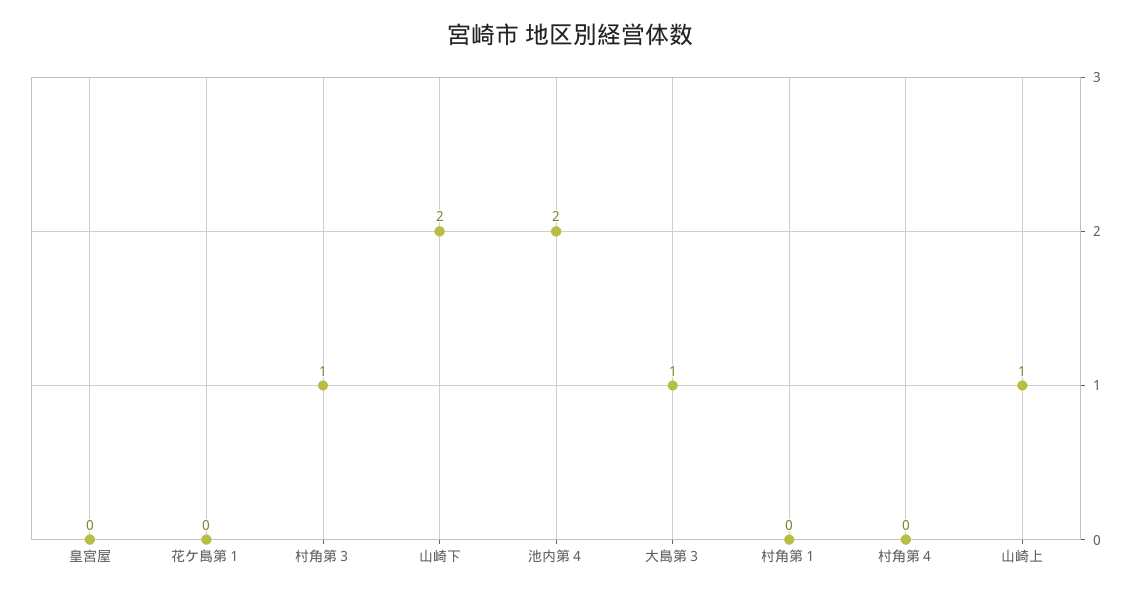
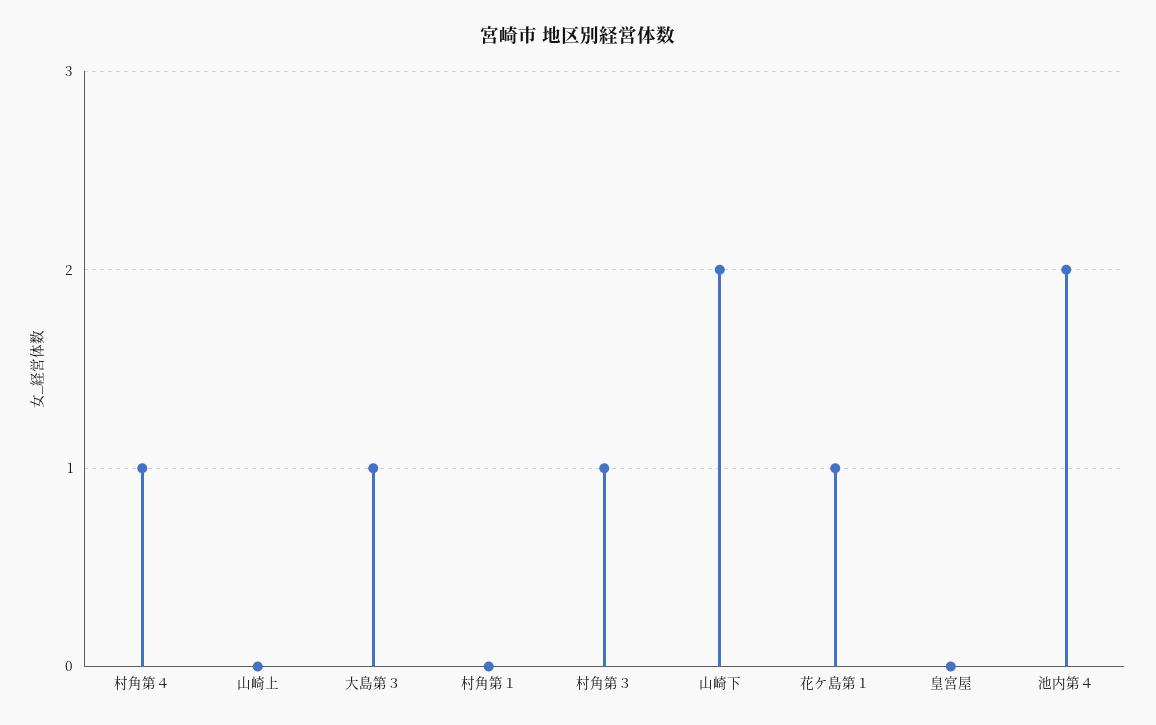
  {
    "皇宮屋": 0,
-   "花ケ島第１": 0,
+   "花ケ島第１": 1,
    "村角第３": 1,
    "山崎下": 2,
    "池内第４": 2,
    "大島第３": 1,
    "村角第１": 0,
-   "村角第４": 0,
+   "村角第４": 1,
-   "山崎上": 1
+   "山崎上": 0
  }

